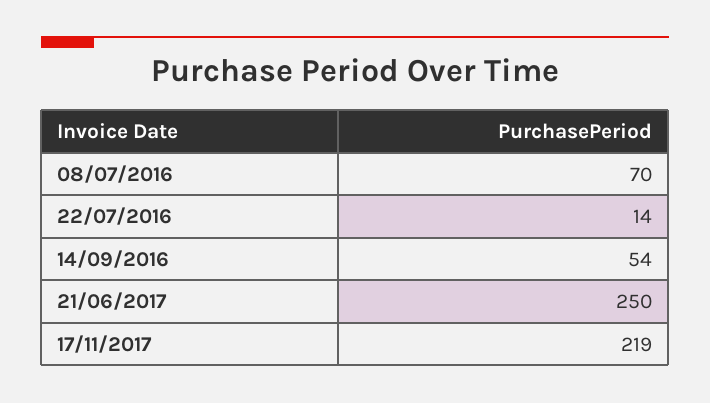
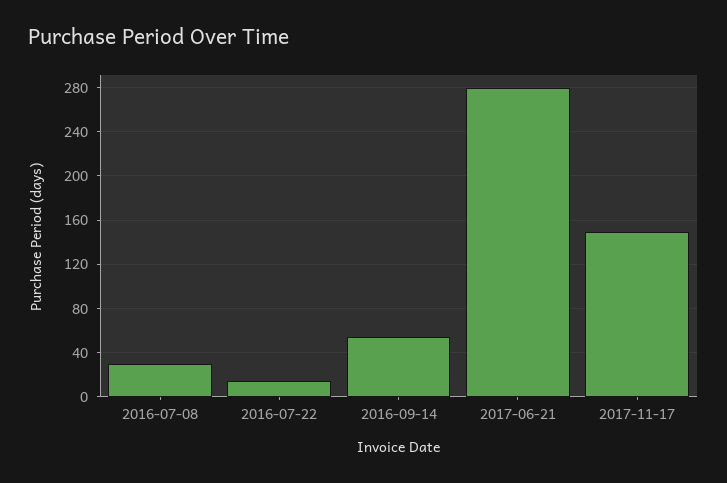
  {
-   "08/07/2016": 70,
+   "08/07/2016": 30,
    "22/07/2016": 14,
    "14/09/2016": 54,
-   "21/06/2017": 250,
+   "21/06/2017": 280,
-   "17/11/2017": 219
+   "17/11/2017": 150
  }

